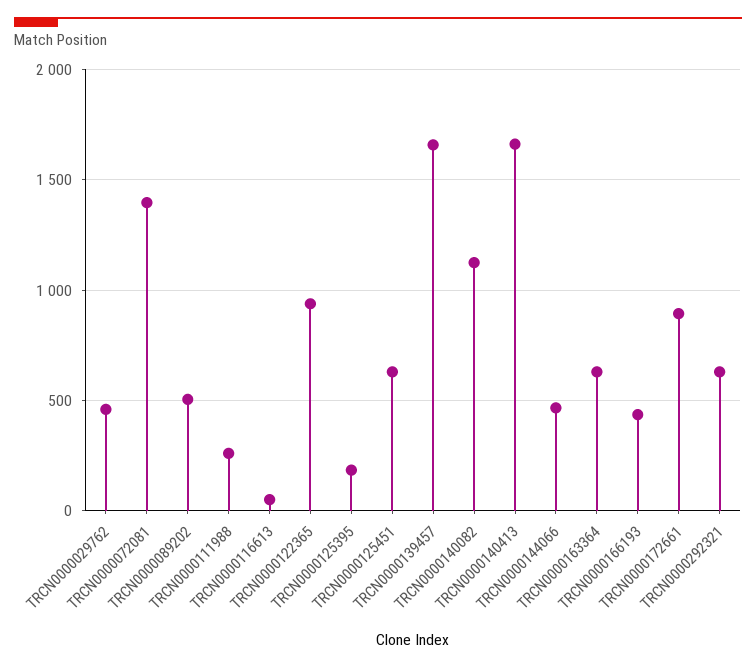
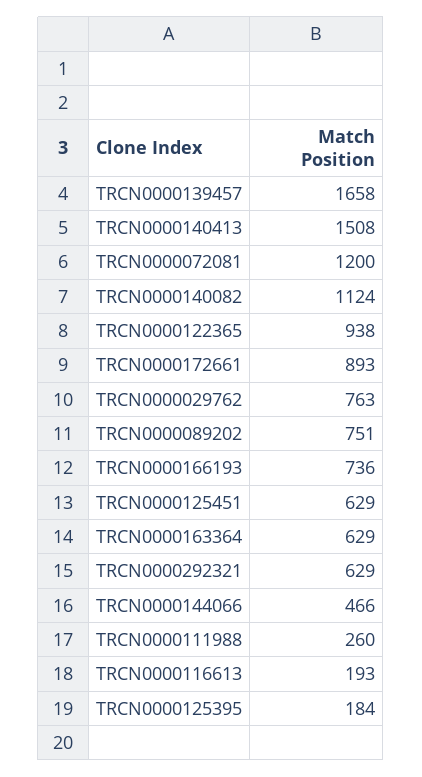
  {
-   "TRCN0000029762": 450,
+   "TRCN0000029762": 763,
-   "TRCN0000072081": 1400,
+   "TRCN0000072081": 1200,
-   "TRCN0000089202": 500,
+   "TRCN0000089202": 751,
    "TRCN0000111988": 260,
-   "TRCN0000116613": 50,
+   "TRCN0000116613": 193,
    "TRCN0000122365": 938,
    "TRCN0000125395": 184,
    "TRCN0000125451": 629,
    "TRCN0000139457": 1658,
    "TRCN0000140082": 1124,
-   "TRCN0000140413": 1650,
+   "TRCN0000140413": 1508,
    "TRCN0000144066": 466,
    "TRCN0000163364": 629,
-   "TRCN0000166193": 450,
+   "TRCN0000166193": 736,
    "TRCN0000172661": 893,
    "TRCN0000292321": 629
  }

